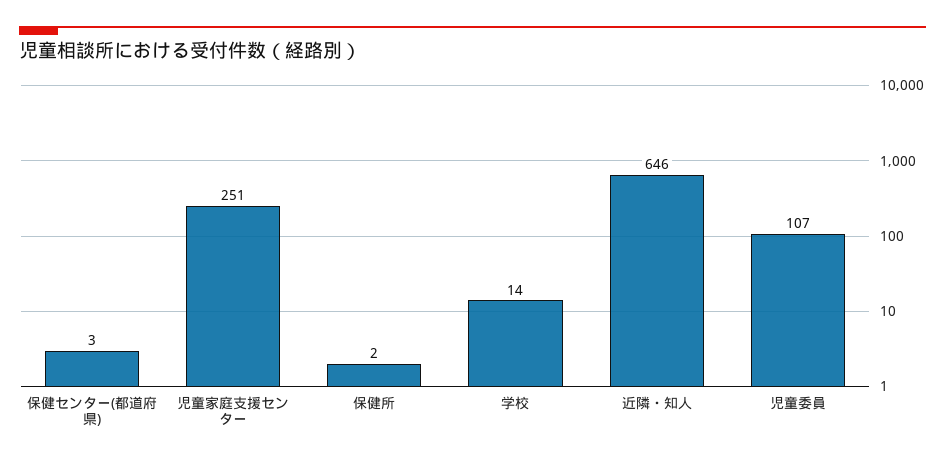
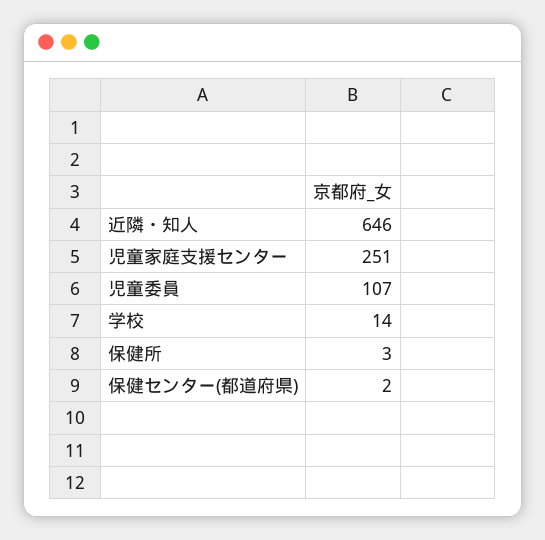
  {
-   "保健センター(都道府県)": 3,
+   "保健センター(都道府県)": 2,
    "児童家庭支援センター": 251,
-   "保健所": 2,
+   "保健所": 3,
    "学校": 14,
    "近隣・知人": 646,
    "児童委員": 107
  }

